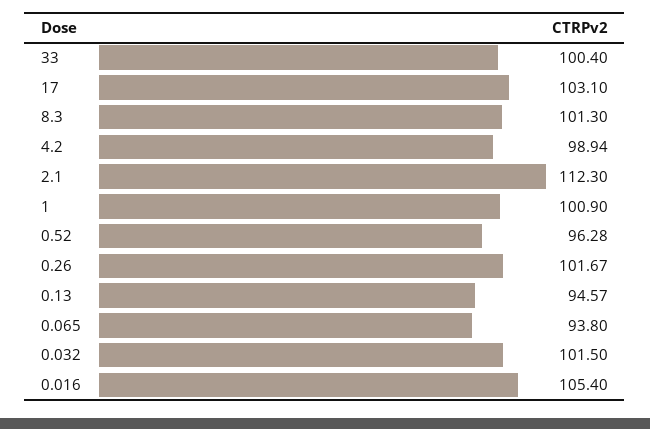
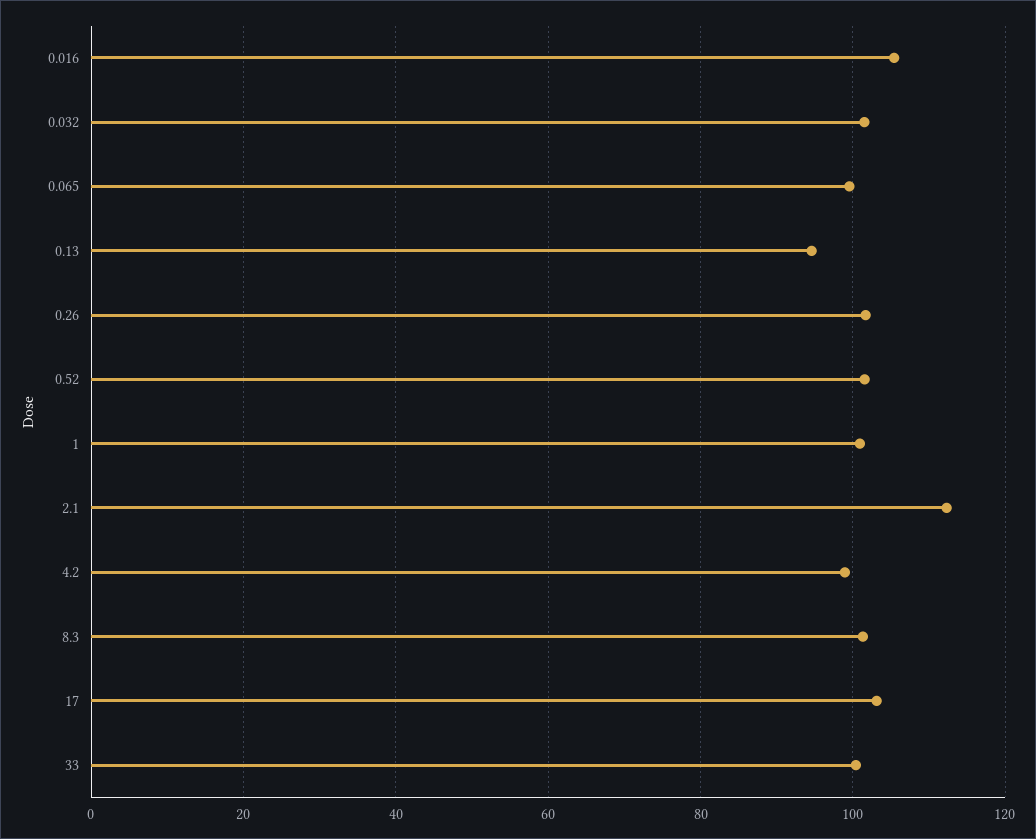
  {
    "33": 100.4,
    "17": 103.1,
    "8.3": 101.3,
    "4.2": 98.94,
    "2.1": 112.3,
    "1": 100.9,
-   "0.52": 96.28,
+   "0.52": 102,
    "0.26": 101.67,
    "0.13": 94.57,
-   "0.065": 93.8,
+   "0.065": 100,
    "0.032": 101.5,
    "0.016": 105.4
  }

